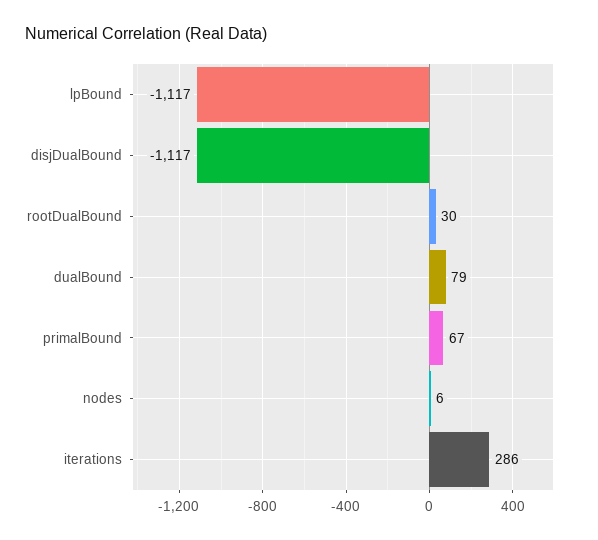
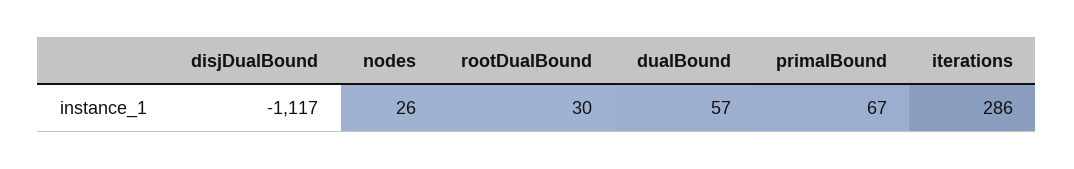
  {
-   "lpBound": -1117,
    "disjDualBound": -1117,
    "rootDualBound": 30,
-   "dualBound": 79,
+   "dualBound": 57,
    "primalBound": 67,
-   "nodes": 6,
+   "nodes": 26,
    "iterations": 286
  }

